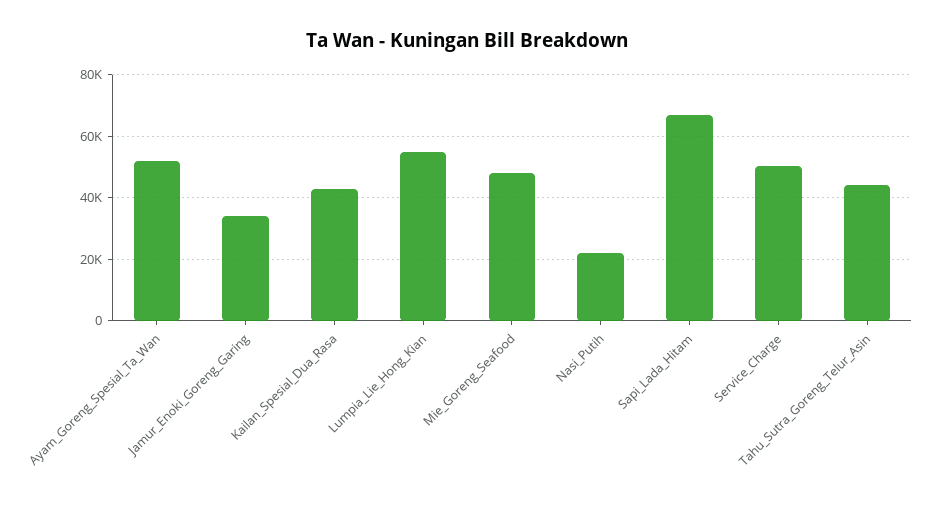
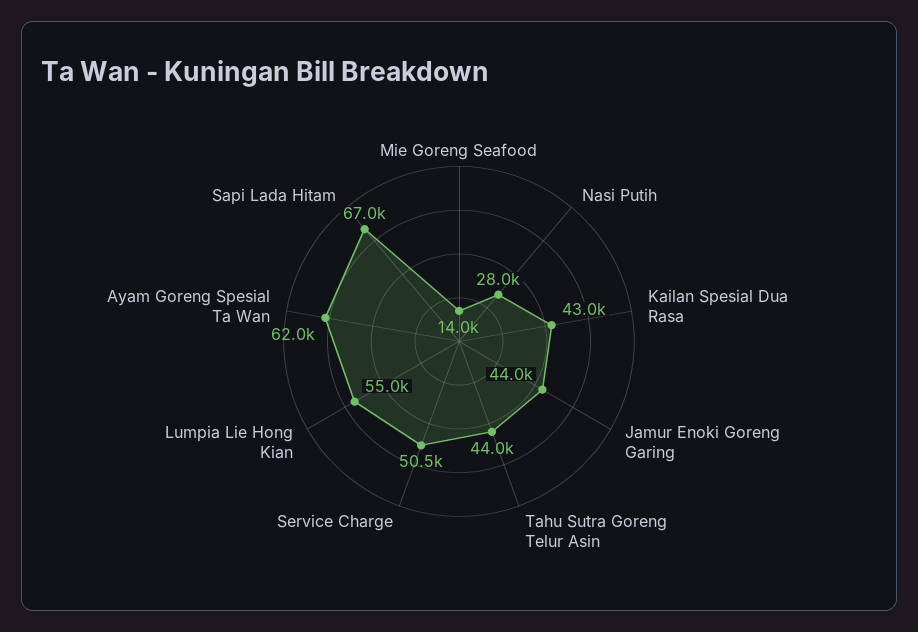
  {
-   "Ayam_Goreng_Spesial_Ta_Wan": 52000,
+   "Ayam_Goreng_Spesial_Ta_Wan": 62000,
-   "Jamur_Enoki_Goreng_Garing": 34000,
+   "Jamur_Enoki_Goreng_Garing": 44000,
    "Kailan_Spesial_Dua_Rasa": 43000,
    "Lumpia_Lie_Hong_Kian": 55000,
-   "Mie_Goreng_Seafood": 48000,
+   "Mie_Goreng_Seafood": 14000,
-   "Nasi_Putih": 22000,
+   "Nasi_Putih": 28000,
    "Sapi_Lada_Hitam": 67000,
    "Service_Charge": 50500,
    "Tahu_Sutra_Goreng_Telur_Asin": 44000
  }

